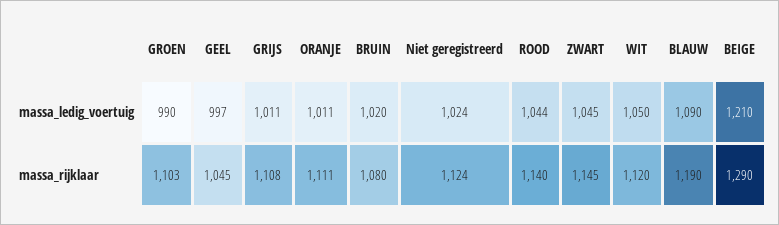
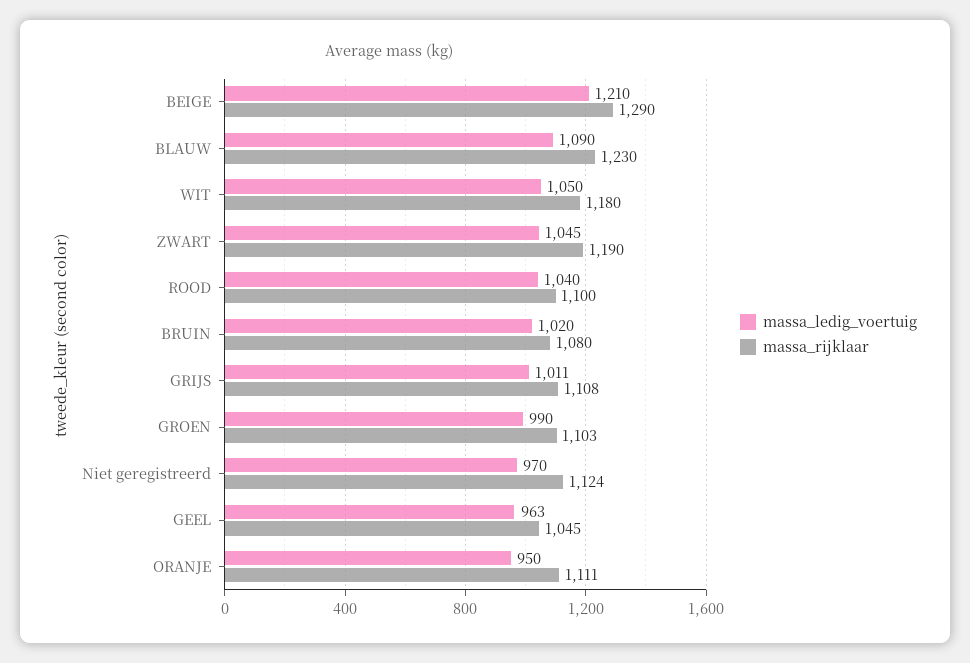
  {
    "massa_ledig_voertuig": {
      "GROEN": 990,
-     "GEEL": 997,
+     "GEEL": 963,
      "GRIJS": 1011,
-     "ORANJE": 1011,
+     "ORANJE": 950,
      "BRUIN": 1020,
-     "Niet geregistreerd": 1024,
+     "Niet geregistreerd": 970,
-     "ROOD": 1044,
+     "ROOD": 1040,
      "ZWART": 1045,
      "WIT": 1050,
      "BLAUW": 1090,
      "BEIGE": 1210
    },
    "massa_rijklaar": {
      "GROEN": 1103,
      "GEEL": 1045,
      "GRIJS": 1108,
      "ORANJE": 1111,
      "BRUIN": 1080,
      "Niet geregistreerd": 1124,
-     "ROOD": 1140,
+     "ROOD": 1100,
-     "ZWART": 1145,
+     "ZWART": 1190,
-     "WIT": 1120,
+     "WIT": 1180,
-     "BLAUW": 1190,
+     "BLAUW": 1230,
      "BEIGE": 1290
    }
  }

